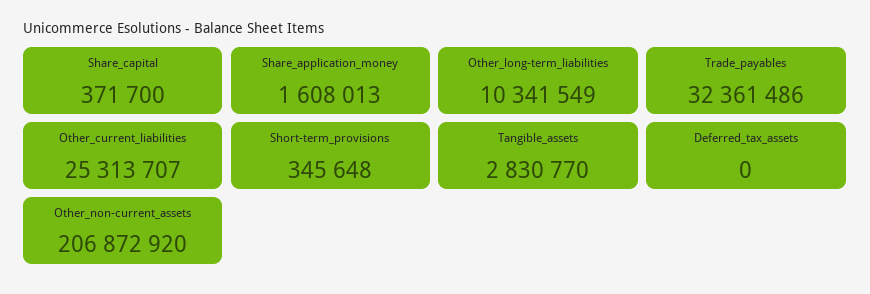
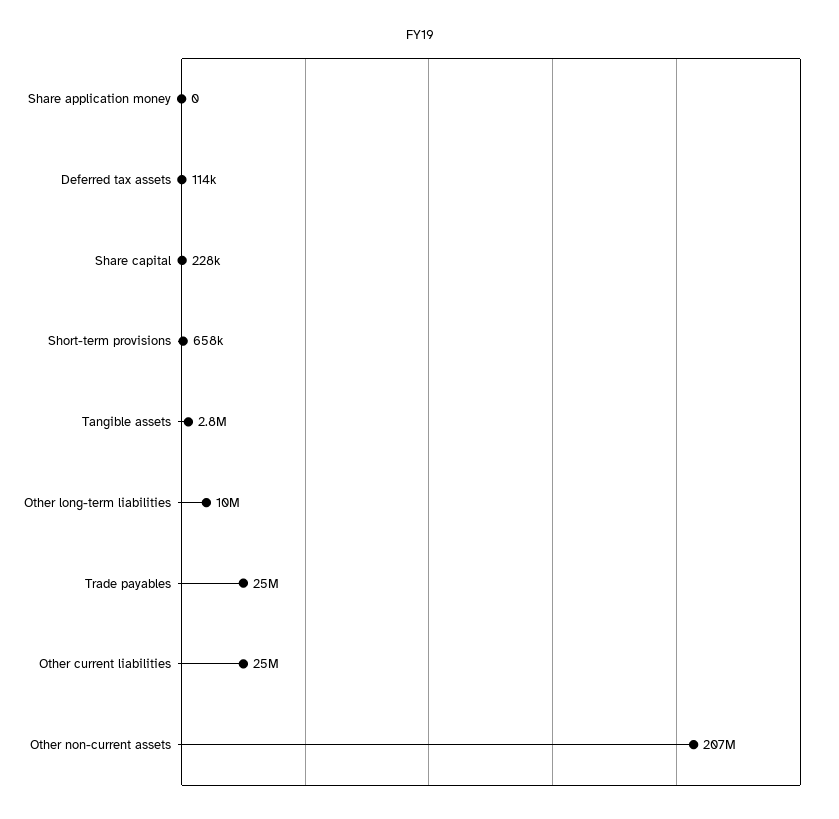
  {
-   "Share_capital": 371700,
+   "Share_capital": 228000,
-   "Share_application_money": 1608013,
+   "Share_application_money": 0,
    "Other_long-term_liabilities": 10341549,
-   "Trade_payables": 32361486,
+   "Trade_payables": 25000000,
    "Other_current_liabilities": 25313707,
-   "Short-term_provisions": 345648,
+   "Short-term_provisions": 658000,
    "Tangible_assets": 2830770,
-   "Deferred_tax_assets": 0,
+   "Deferred_tax_assets": 114000,
    "Other_non-current_assets": 206872920
  }

